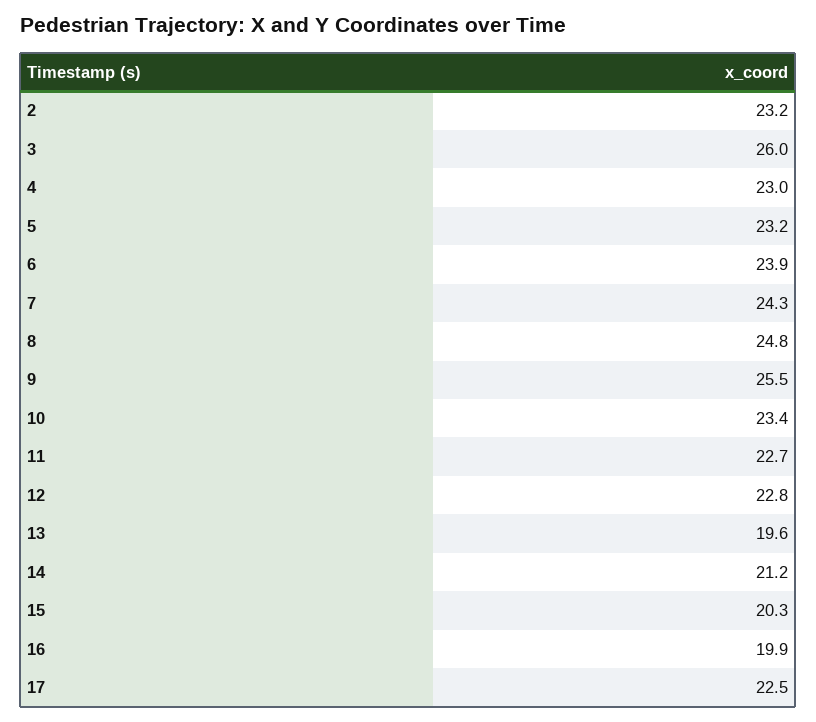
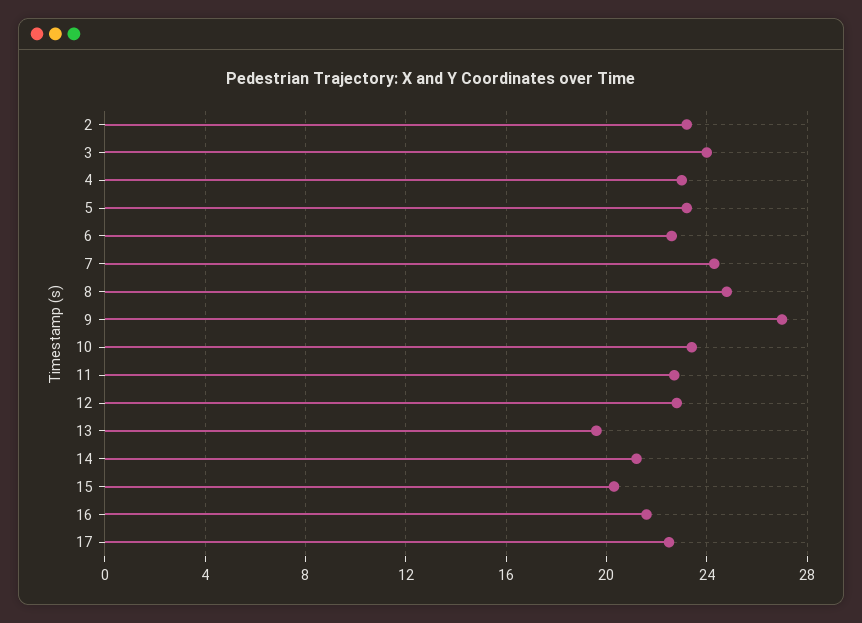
  {
    "2": 23.2,
-   "3": 26,
+   "3": 24,
    "4": 23,
    "5": 23.2,
-   "6": 23.9,
+   "6": 22.5,
    "7": 24.3,
    "8": 24.8,
-   "9": 25.5,
+   "9": 27,
    "10": 23.4,
    "11": 22.7,
    "12": 22.8,
    "13": 19.6,
    "14": 21.2,
    "15": 20.3,
-   "16": 19.9,
+   "16": 21.5,
    "17": 22.5
  }

